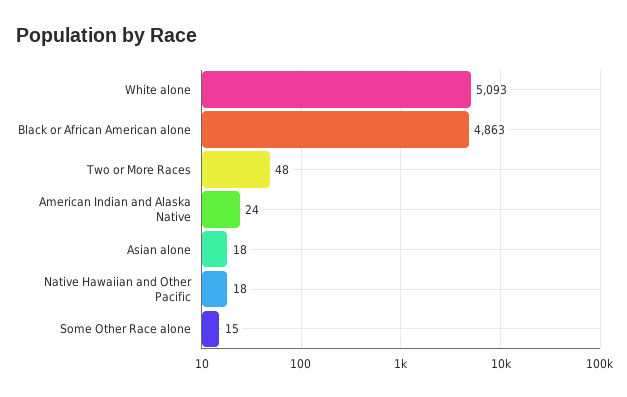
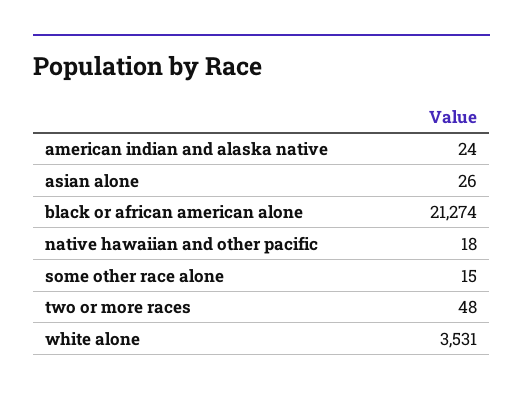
  {
-   "White alone": 5093,
+   "White alone": 3531,
-   "Black or African American alone": 4863,
+   "Black or African American alone": 21274,
    "Two or More Races": 48,
    "American Indian and Alaska Native": 24,
-   "Asian alone": 18,
+   "Asian alone": 26,
    "Native Hawaiian and Other Pacific": 18,
    "Some Other Race alone": 15
  }

